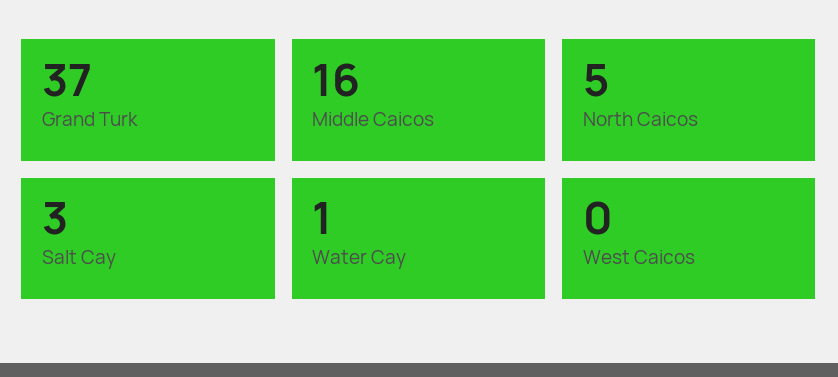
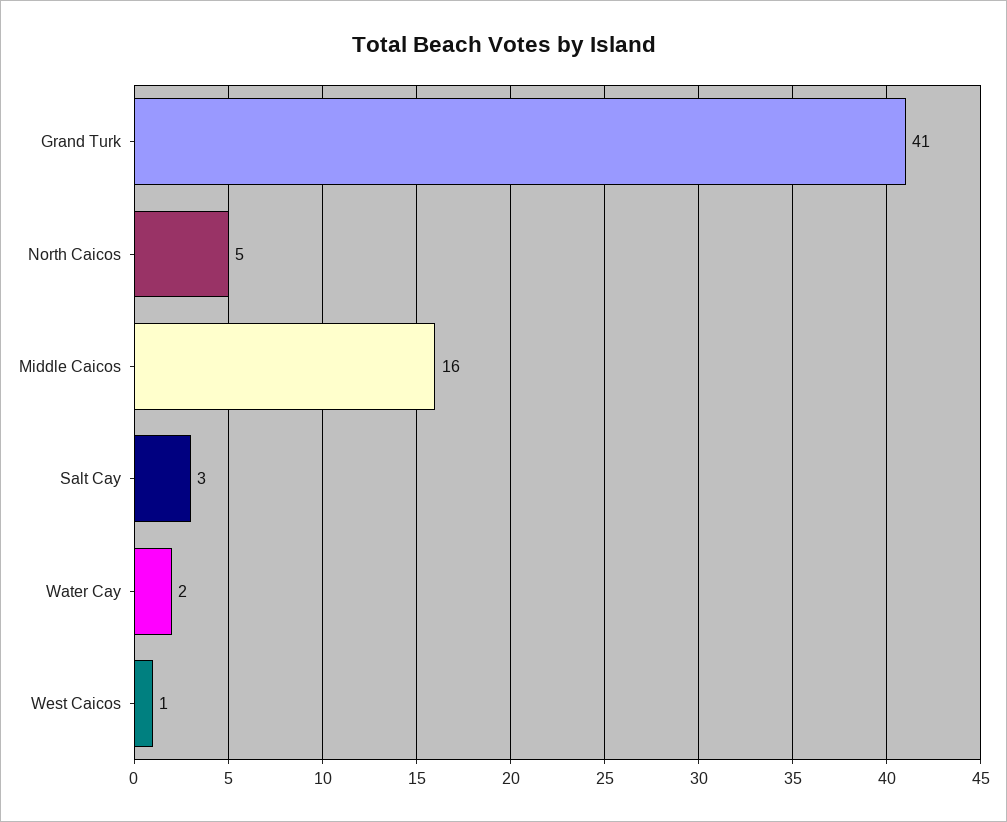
  {
-   "Grand Turk": 37,
+   "Grand Turk": 41,
    "Middle Caicos": 16,
    "North Caicos": 5,
    "Salt Cay": 3,
-   "Water Cay": 1,
+   "Water Cay": 2,
-   "West Caicos": 0
+   "West Caicos": 1
  }

